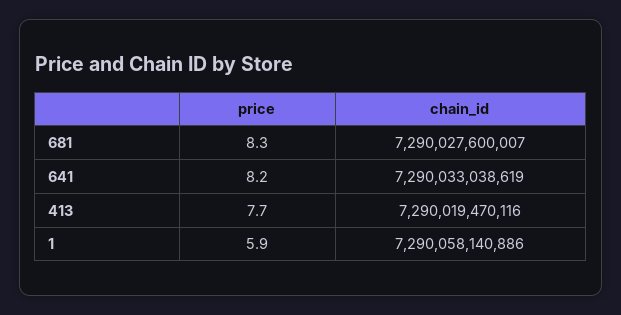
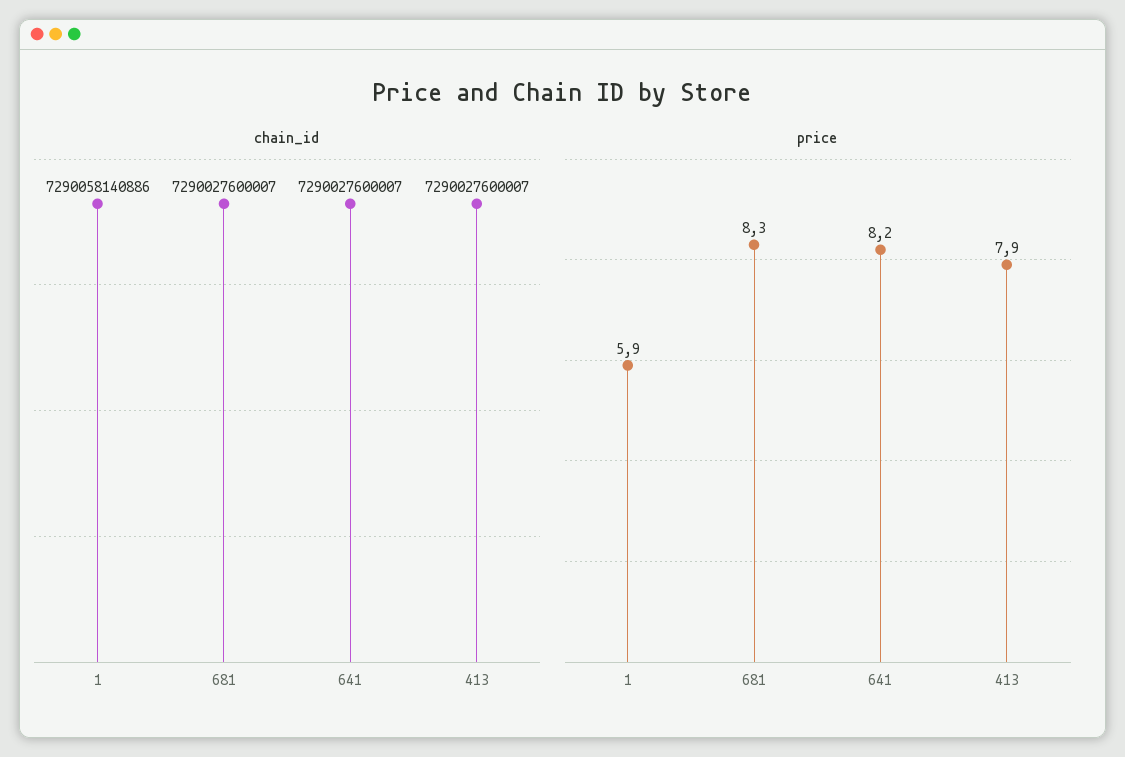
  {
    "price": {
      "681": 8.3,
      "641": 8.2,
-     "413": 7.7,
+     "413": 7.9,
      "1": 5.9
    },
    "chain_id": {
      "681": 7290027600007,
-     "641": 7290033038619,
+     "641": 7290027600007,
-     "413": 7290019470116,
+     "413": 7290027600007,
      "1": 7290058140886
    }
  }

